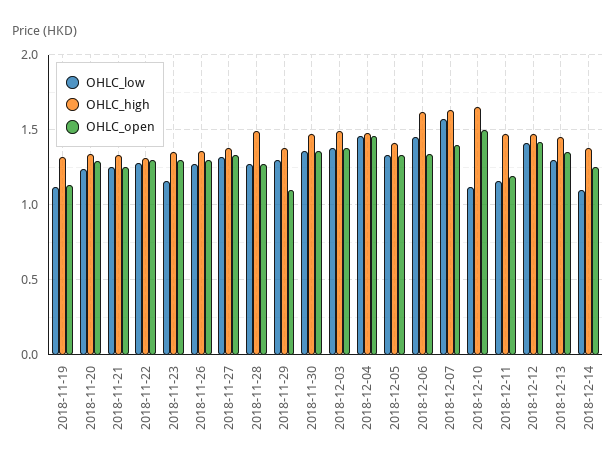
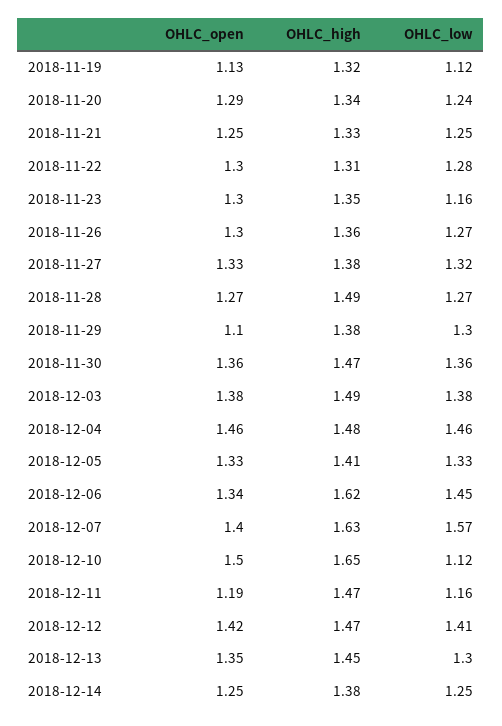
  {
    "OHLC_low": {
      "2018-11-19": 1.12,
      "2018-11-20": 1.24,
      "2018-11-21": 1.25,
      "2018-11-22": 1.28,
      "2018-11-23": 1.16,
      "2018-11-26": 1.27,
      "2018-11-27": 1.32,
      "2018-11-28": 1.27,
      "2018-11-29": 1.3,
      "2018-11-30": 1.36,
      "2018-12-03": 1.38,
      "2018-12-04": 1.46,
      "2018-12-05": 1.33,
      "2018-12-06": 1.45,
      "2018-12-07": 1.57,
      "2018-12-10": 1.12,
      "2018-12-11": 1.16,
      "2018-12-12": 1.41,
      "2018-12-13": 1.3,
-     "2018-12-14": 1.1
+     "2018-12-14": 1.25
    },
    "OHLC_high": {
      "2018-11-19": 1.32,
      "2018-11-20": 1.34,
      "2018-11-21": 1.33,
      "2018-11-22": 1.31,
      "2018-11-23": 1.35,
      "2018-11-26": 1.36,
      "2018-11-27": 1.38,
      "2018-11-28": 1.49,
      "2018-11-29": 1.38,
      "2018-11-30": 1.47,
      "2018-12-03": 1.49,
      "2018-12-04": 1.48,
      "2018-12-05": 1.41,
      "2018-12-06": 1.62,
      "2018-12-07": 1.63,
      "2018-12-10": 1.65,
      "2018-12-11": 1.47,
      "2018-12-12": 1.47,
      "2018-12-13": 1.45,
      "2018-12-14": 1.38
    },
    "OHLC_open": {
      "2018-11-19": 1.13,
      "2018-11-20": 1.29,
      "2018-11-21": 1.25,
      "2018-11-22": 1.3,
      "2018-11-23": 1.3,
      "2018-11-26": 1.3,
      "2018-11-27": 1.33,
      "2018-11-28": 1.27,
      "2018-11-29": 1.1,
      "2018-11-30": 1.36,
      "2018-12-03": 1.38,
      "2018-12-04": 1.46,
      "2018-12-05": 1.33,
      "2018-12-06": 1.34,
      "2018-12-07": 1.4,
      "2018-12-10": 1.5,
      "2018-12-11": 1.19,
      "2018-12-12": 1.42,
      "2018-12-13": 1.35,
      "2018-12-14": 1.25
    }
  }

